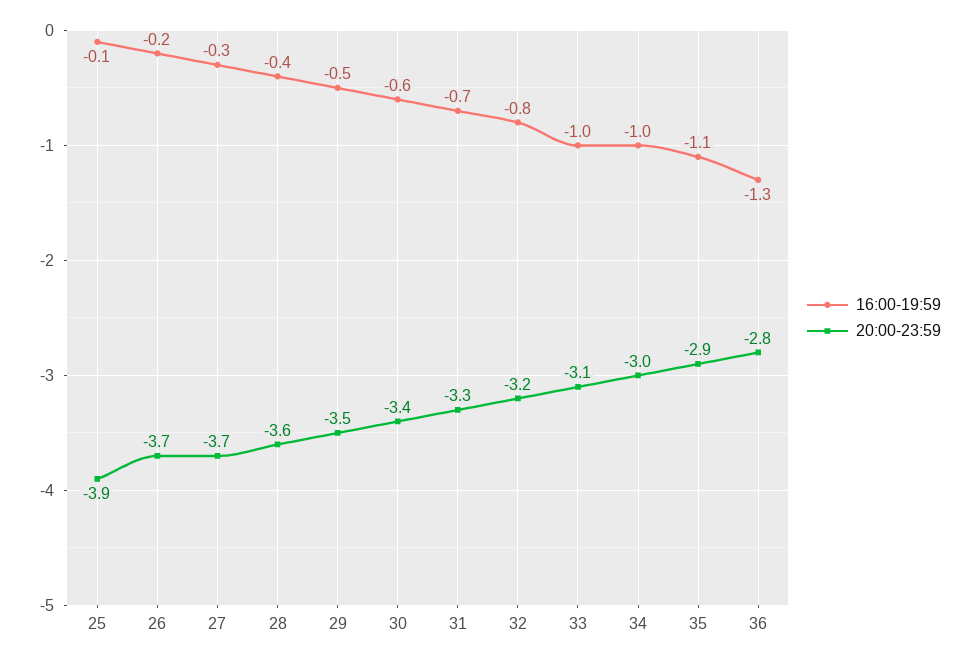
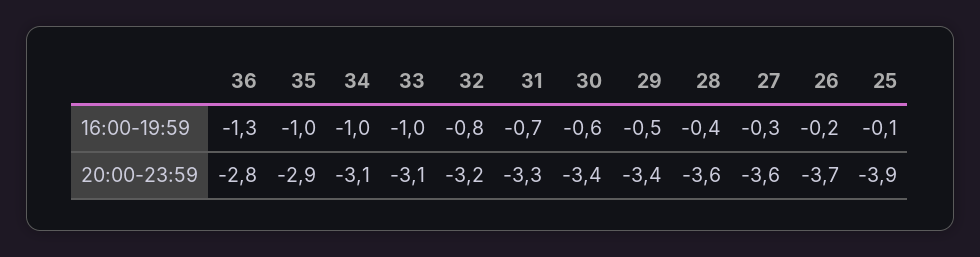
  {
    "16:00-19:59": {
      "25": -0.1,
      "26": -0.2,
      "27": -0.3,
      "28": -0.4,
      "29": -0.5,
      "30": -0.6,
      "31": -0.7,
      "32": -0.8,
      "33": -1,
      "34": -1,
-     "35": -1.1,
+     "35": -1,
      "36": -1.3
    },
    "20:00-23:59": {
      "25": -3.9,
      "26": -3.7,
-     "27": -3.7,
+     "27": -3.6,
      "28": -3.6,
-     "29": -3.5,
+     "29": -3.4,
      "30": -3.4,
      "31": -3.3,
      "32": -3.2,
      "33": -3.1,
-     "34": -3,
+     "34": -3.1,
      "35": -2.9,
      "36": -2.8
    }
  }

